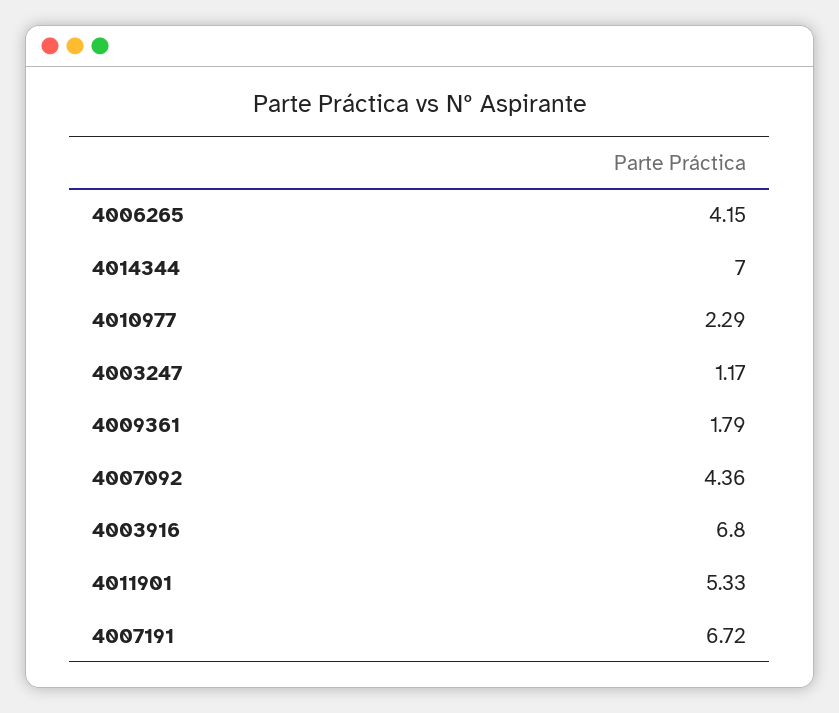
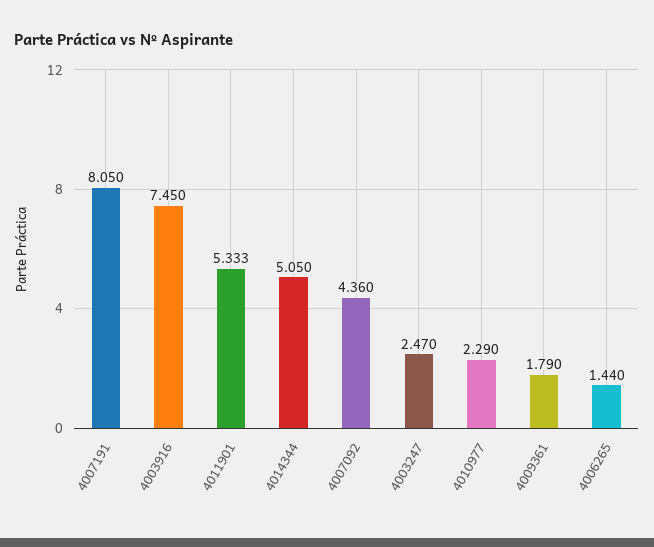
  {
-   "4006265": 4.15,
+   "4006265": 1.44,
-   "4014344": 7,
+   "4014344": 5.05,
    "4010977": 2.29,
-   "4003247": 1.17,
+   "4003247": 2.47,
    "4009361": 1.79,
    "4007092": 4.36,
-   "4003916": 6.8,
+   "4003916": 7.45,
    "4011901": 5.333,
-   "4007191": 6.72
+   "4007191": 8.05
  }

